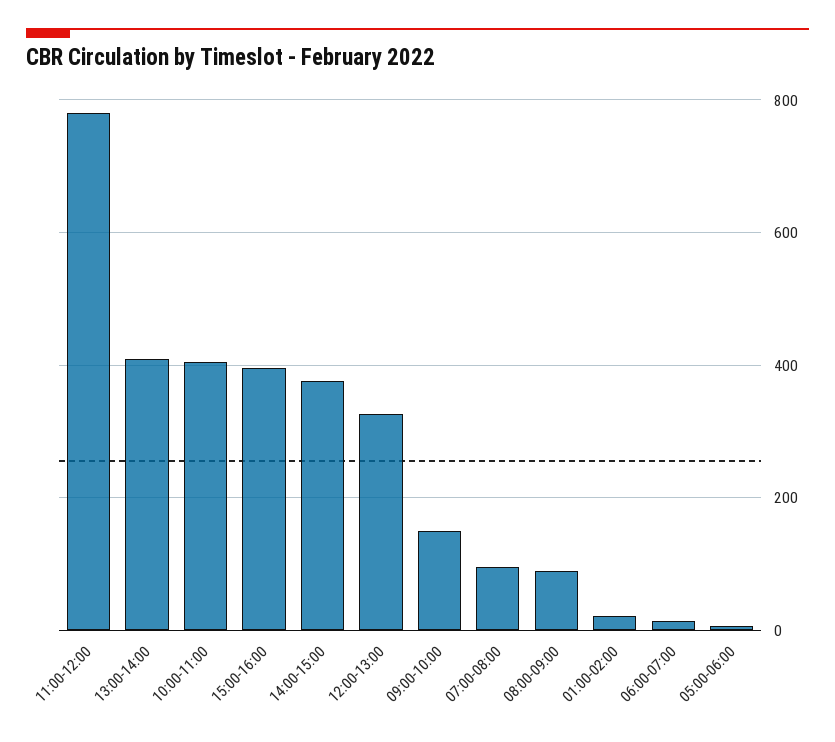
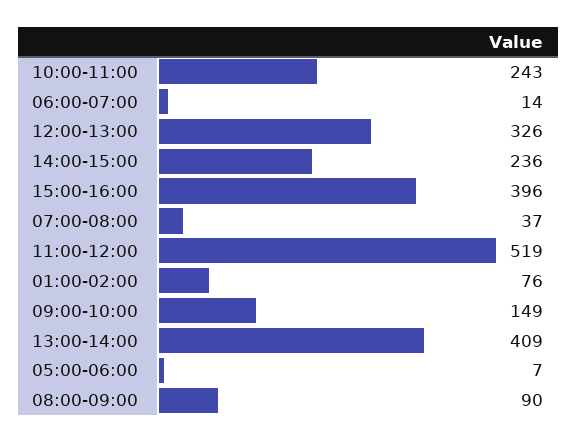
  {
-   "11:00-12:00": 780,
+   "11:00-12:00": 519,
    "13:00-14:00": 409,
-   "10:00-11:00": 400,
+   "10:00-11:00": 243,
    "15:00-16:00": 396,
-   "14:00-15:00": 380,
+   "14:00-15:00": 236,
    "12:00-13:00": 326,
    "09:00-10:00": 149,
-   "07:00-08:00": 100,
+   "07:00-08:00": 37,
    "08:00-09:00": 90,
-   "01:00-02:00": 20,
+   "01:00-02:00": 76,
    "06:00-07:00": 14,
    "05:00-06:00": 7
  }

